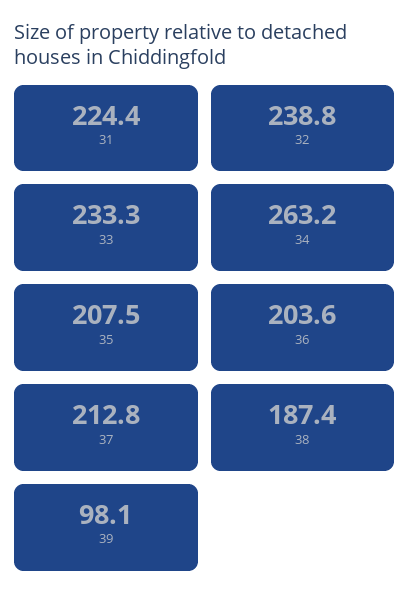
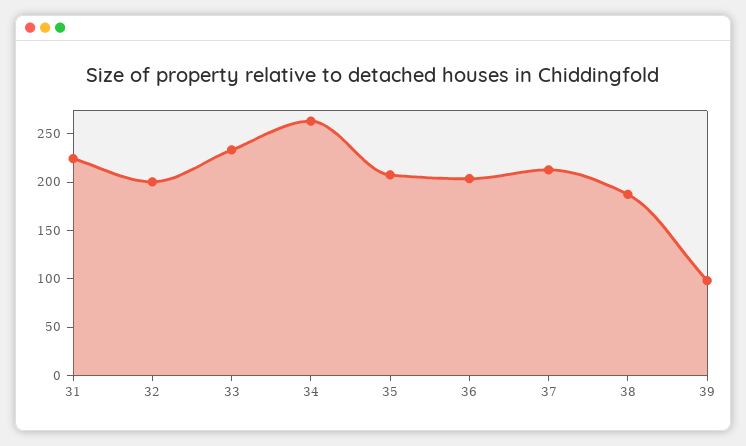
  {
    "31": 224.4,
-   "32": 238.8,
+   "32": 200,
    "33": 233.3,
    "34": 263.2,
    "35": 207.5,
    "36": 203.6,
    "37": 212.8,
    "38": 187.4,
    "39": 98.1
  }

